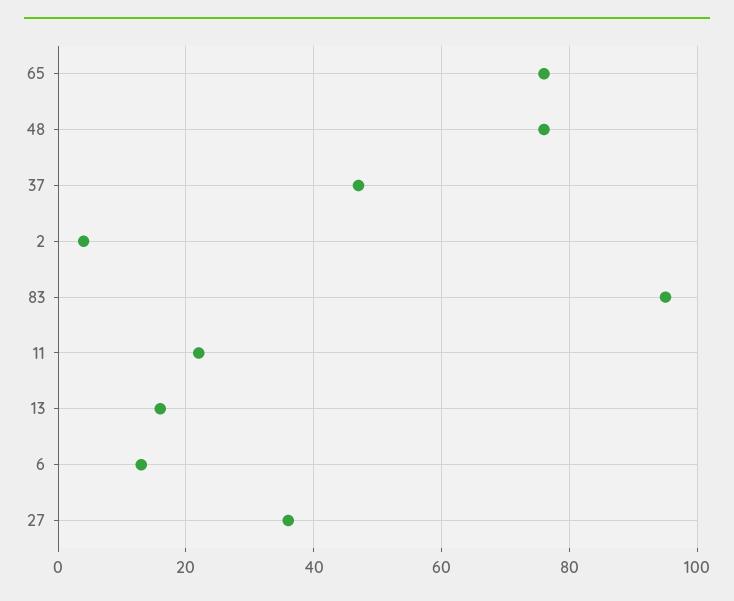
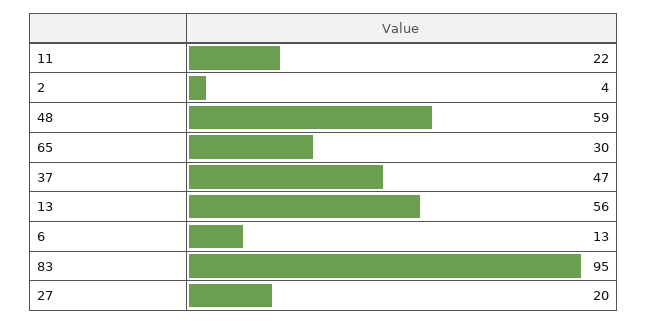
  {
-   "65": 75,
+   "65": 30,
-   "48": 75,
+   "48": 59,
    "37": 47,
    "2": 4,
    "83": 95,
    "11": 22,
-   "13": 15,
+   "13": 56,
    "6": 13,
-   "27": 35
+   "27": 20
  }

